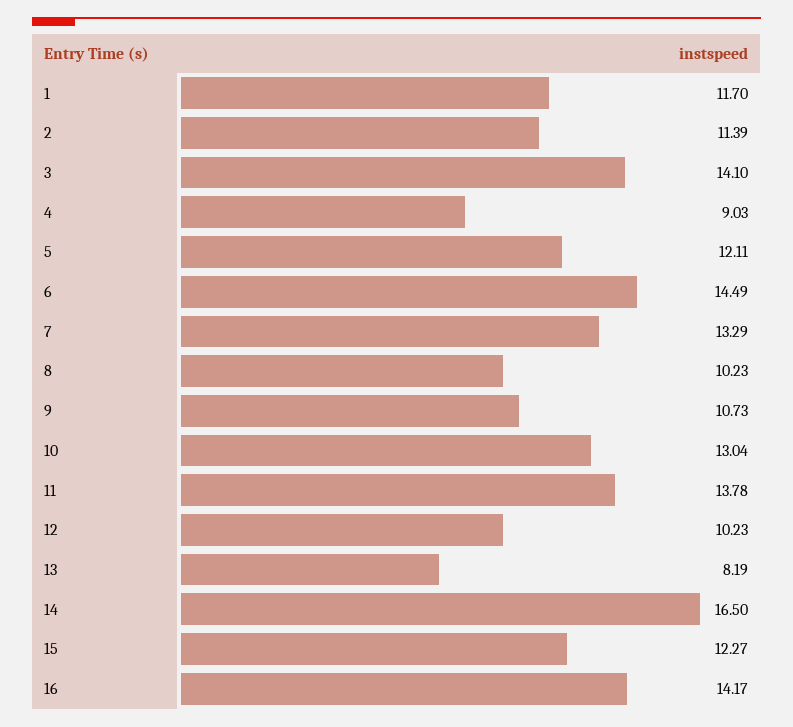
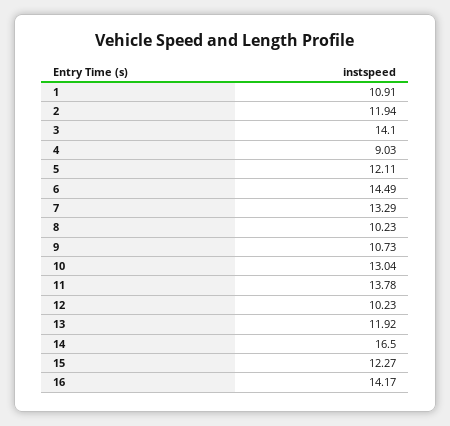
  {
-   "1": 11.7,
+   "1": 10.91,
-   "2": 11.39,
+   "2": 11.94,
    "3": 14.1,
    "4": 9.03,
    "5": 12.11,
    "6": 14.49,
    "7": 13.29,
    "8": 10.23,
    "9": 10.73,
    "10": 13.04,
    "11": 13.78,
    "12": 10.23,
-   "13": 8.19,
+   "13": 11.92,
    "14": 16.5,
    "15": 12.27,
    "16": 14.17
  }

